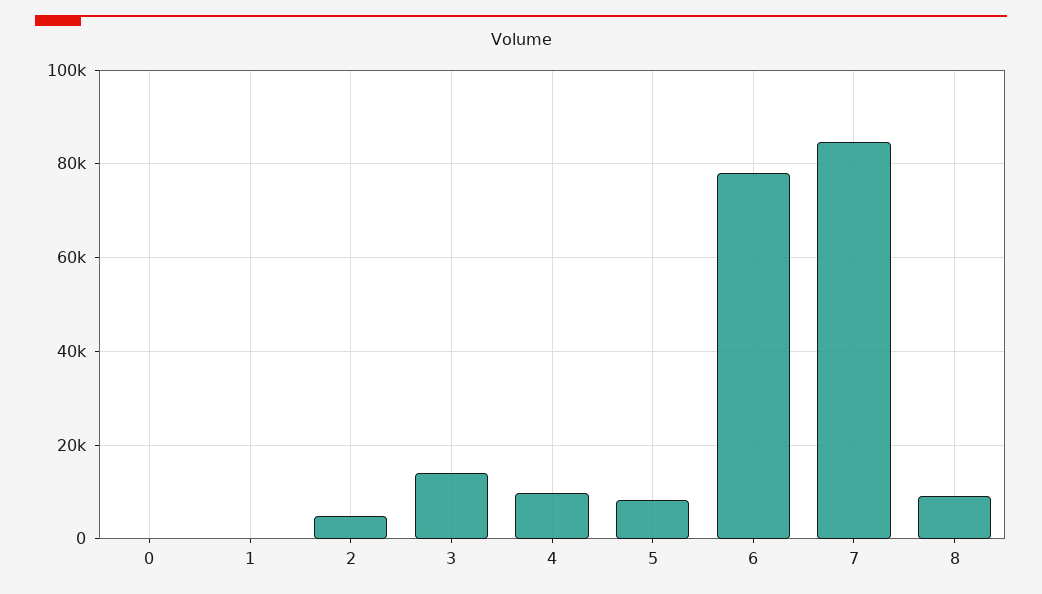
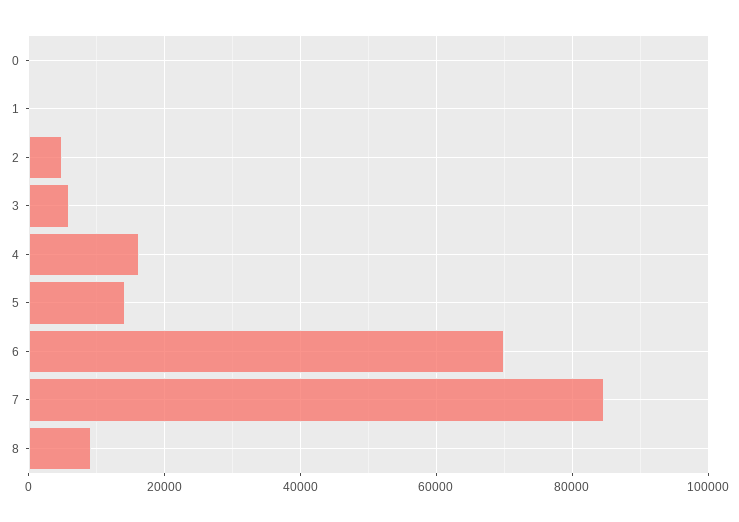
  {
    "0": 0,
    "1": 0,
    "2": 4000,
-   "3": 14000,
+   "3": 6000,
-   "4": 10000,
+   "4": 16000,
-   "5": 8000,
+   "5": 14000,
-   "6": 78000,
+   "6": 70000,
    "7": 84000,
    "8": 10000
  }

